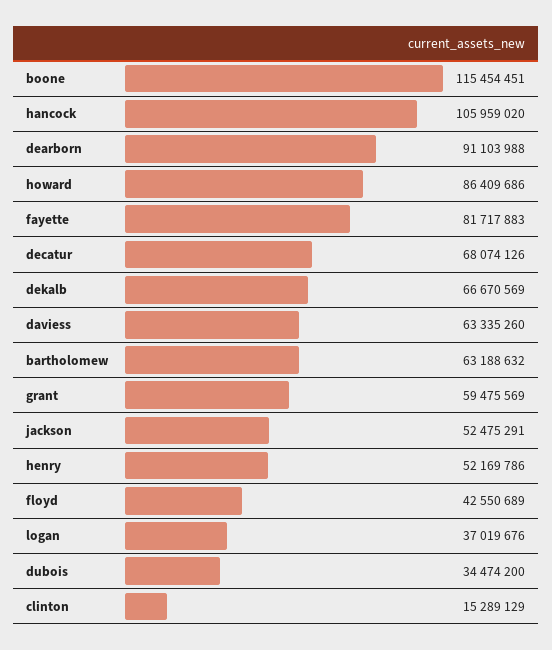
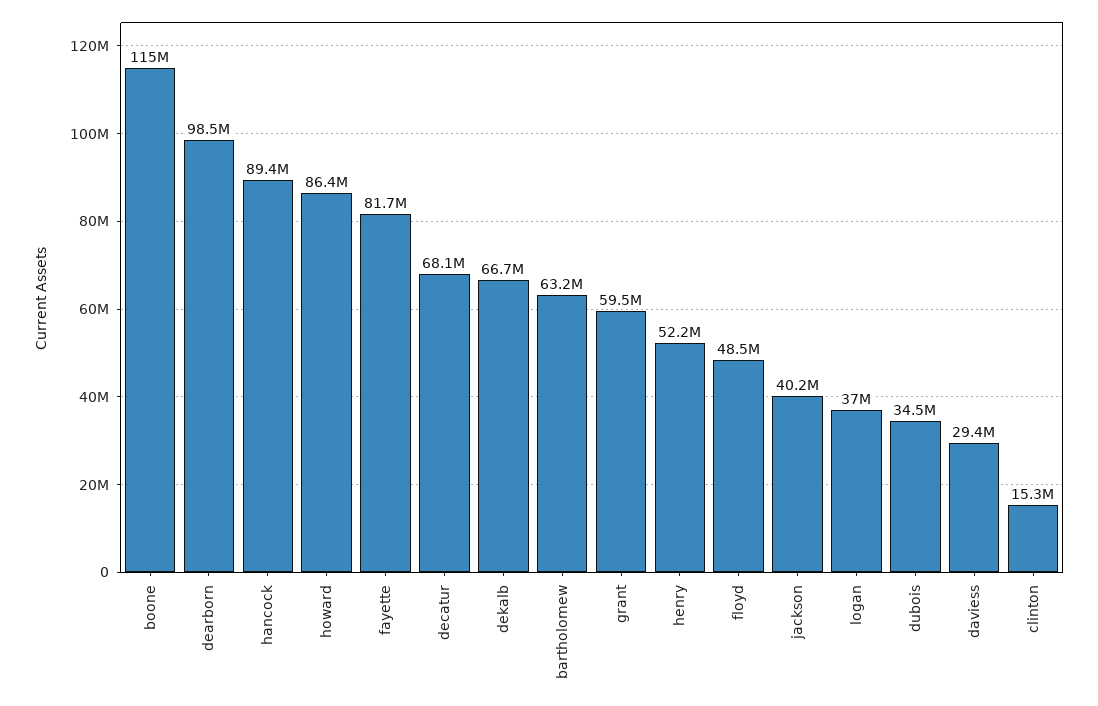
  {
    "boone": 115454451,
-   "hancock": 105959020,
+   "hancock": 89400000,
-   "dearborn": 91103988,
+   "dearborn": 98500000,
    "howard": 86409686,
    "fayette": 81717883,
    "decatur": 68074126,
    "dekalb": 66670569,
-   "daviess": 63335260,
+   "daviess": 29400000,
    "bartholomew": 63188632,
    "grant": 59475569,
-   "jackson": 52475291,
+   "jackson": 40200000,
    "henry": 52169786,
-   "floyd": 42550689,
+   "floyd": 48500000,
    "logan": 37019676,
    "dubois": 34474200,
    "clinton": 15289129
  }

